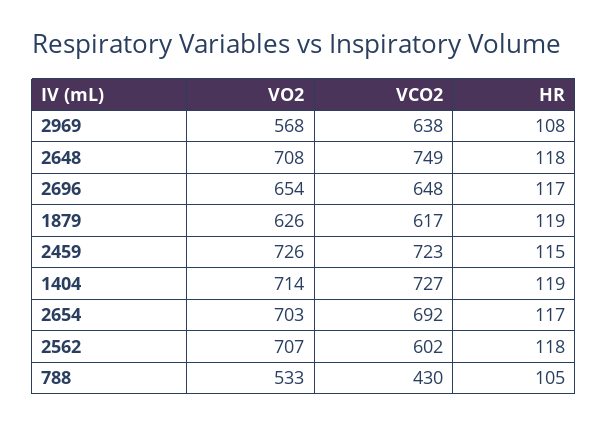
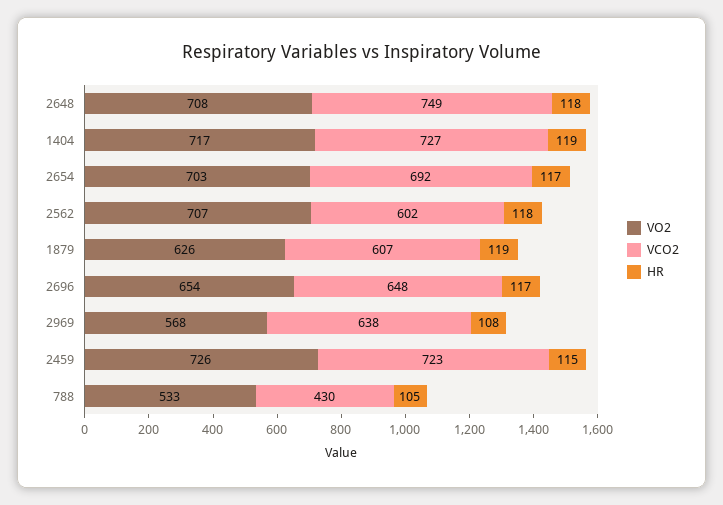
  {
    "VO2": {
      "2969": 568,
      "2648": 708,
      "2696": 654,
      "1879": 626,
      "2459": 726,
-     "1404": 714,
+     "1404": 717,
      "2654": 703,
      "2562": 707,
      "788": 533
    },
    "VCO2": {
      "2969": 638,
      "2648": 749,
      "2696": 648,
-     "1879": 617,
+     "1879": 607,
      "2459": 723,
      "1404": 727,
      "2654": 692,
      "2562": 602,
      "788": 430
    },
    "HR": {
      "2969": 108,
      "2648": 118,
      "2696": 117,
      "1879": 119,
      "2459": 115,
      "1404": 119,
      "2654": 117,
      "2562": 118,
      "788": 105
    }
  }

